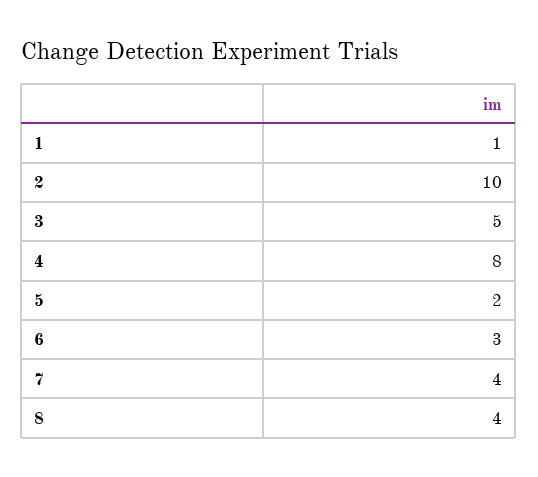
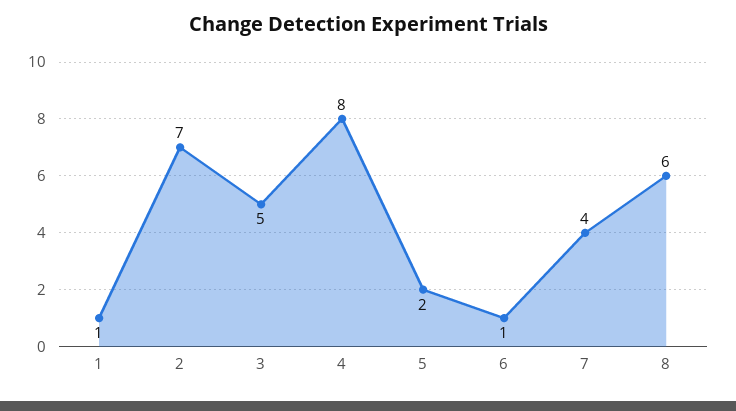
  {
    "1": 1,
-   "2": 10,
+   "2": 7,
    "3": 5,
    "4": 8,
    "5": 2,
-   "6": 3,
+   "6": 1,
    "7": 4,
-   "8": 4
+   "8": 6
  }

